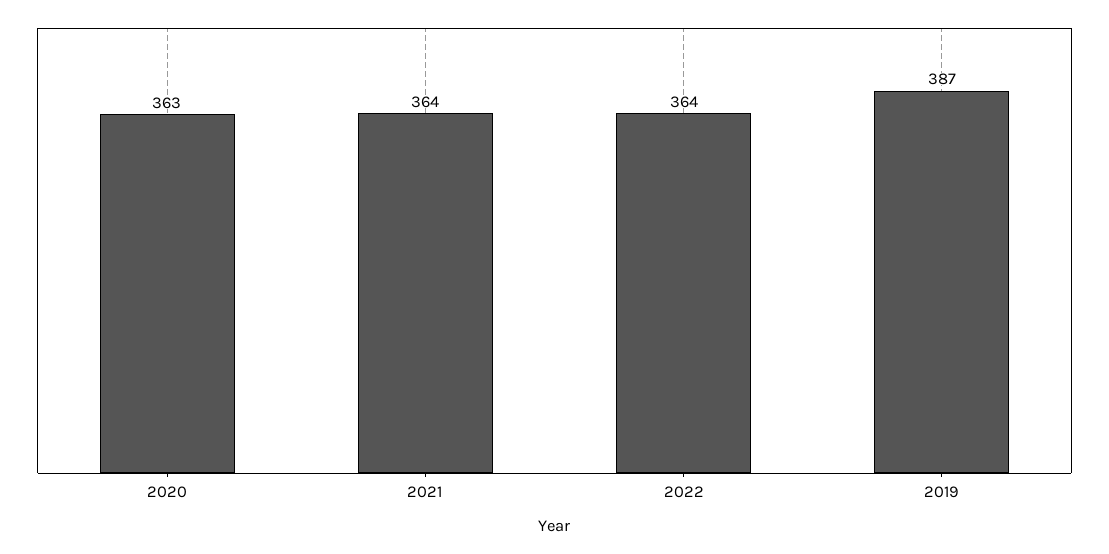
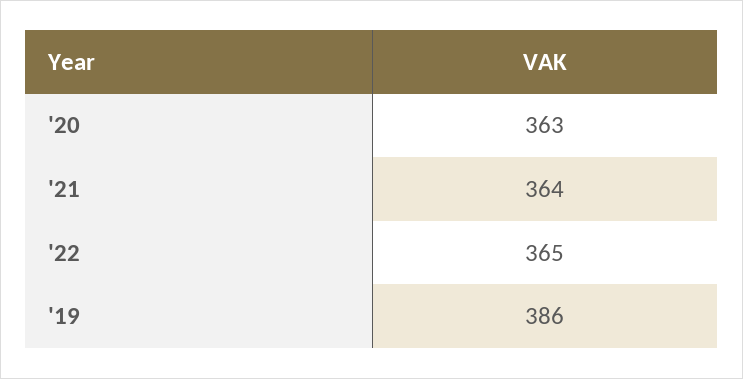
  {
    "2020": 363,
    "2021": 364,
-   "2022": 364,
+   "2022": 365,
-   "2019": 387
+   "2019": 386
  }

